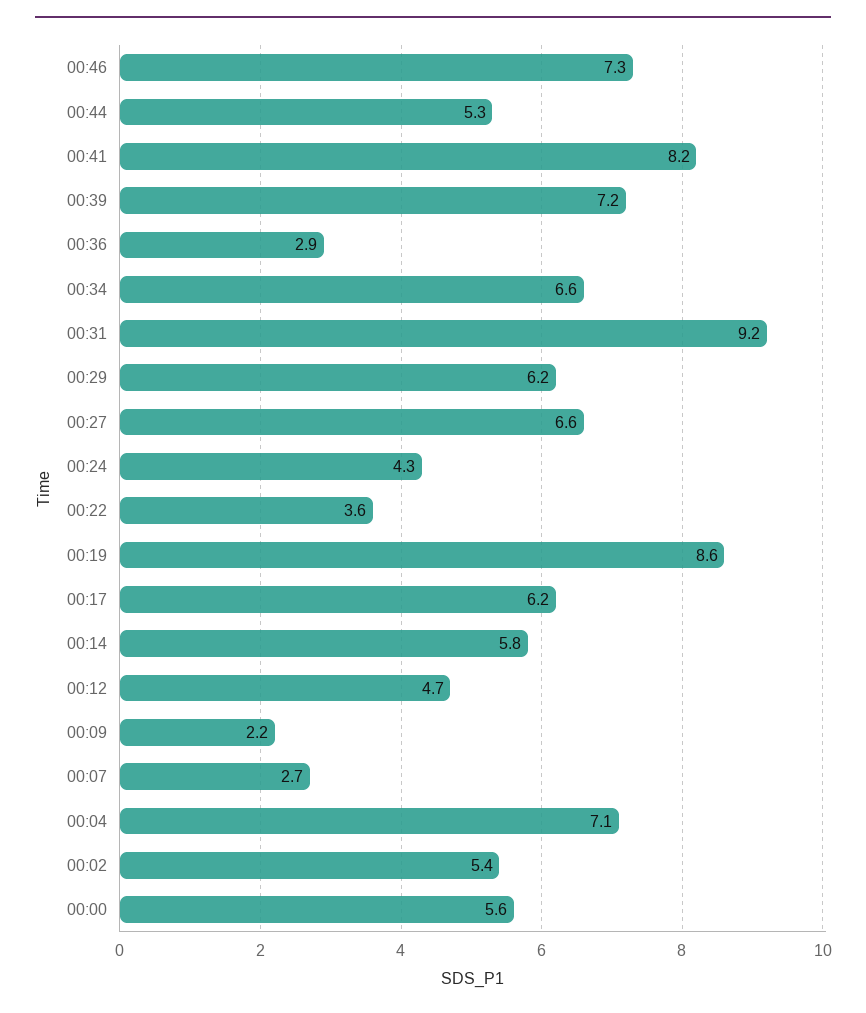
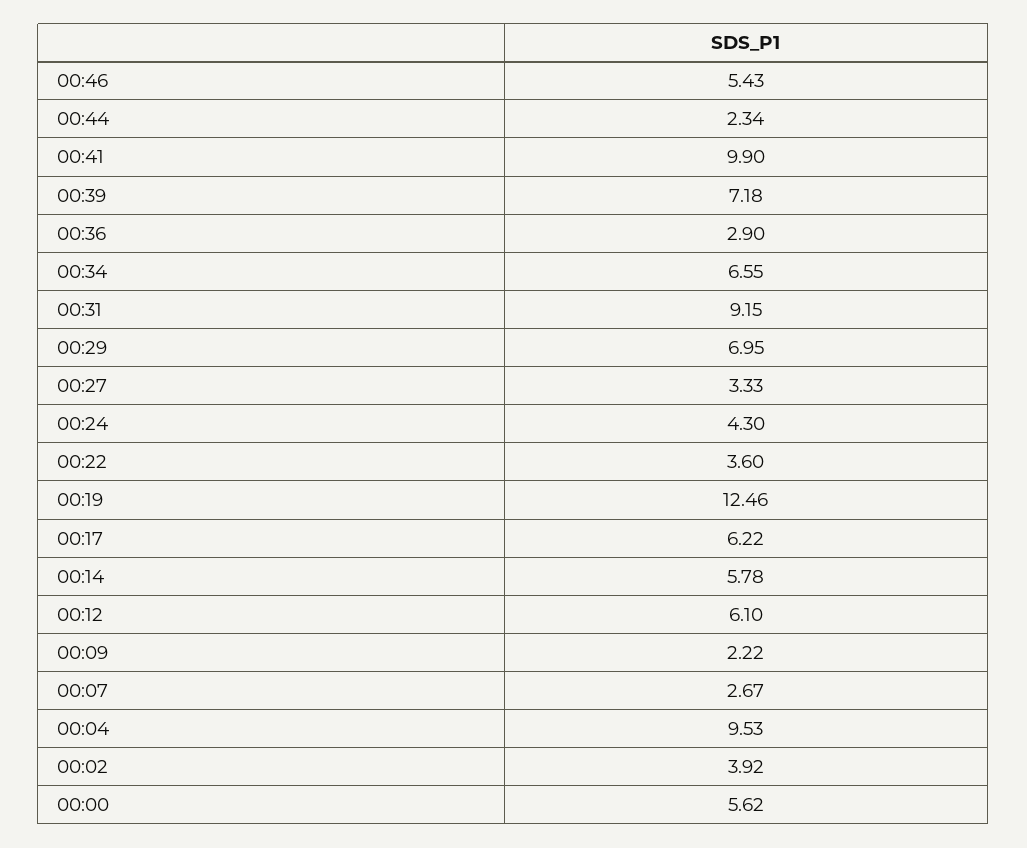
  {
-   "00:46": 7.3,
+   "00:46": 5.43,
-   "00:44": 5.3,
+   "00:44": 2.34,
-   "00:41": 8.2,
+   "00:41": 9.9,
    "00:39": 7.18,
    "00:36": 2.9,
    "00:34": 6.55,
    "00:31": 9.15,
-   "00:29": 6.2,
+   "00:29": 6.95,
-   "00:27": 6.6,
+   "00:27": 3.33,
    "00:24": 4.3,
    "00:22": 3.6,
-   "00:19": 8.6,
+   "00:19": 12.46,
    "00:17": 6.22,
    "00:14": 5.78,
-   "00:12": 4.7,
+   "00:12": 6.1,
    "00:09": 2.22,
    "00:07": 2.67,
-   "00:04": 7.1,
+   "00:04": 9.53,
-   "00:02": 5.4,
+   "00:02": 3.92,
    "00:00": 5.62
  }

